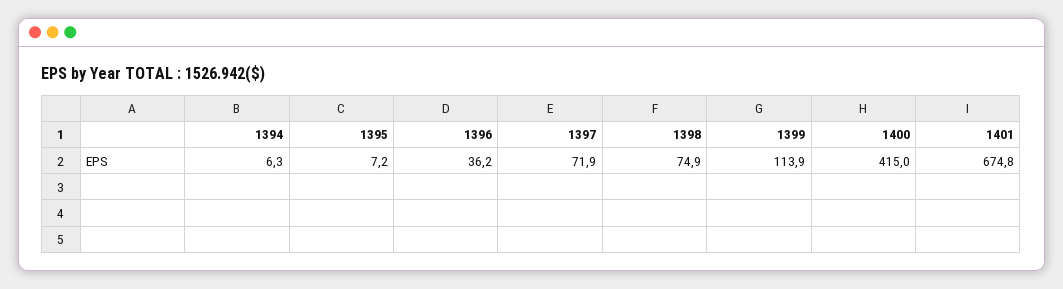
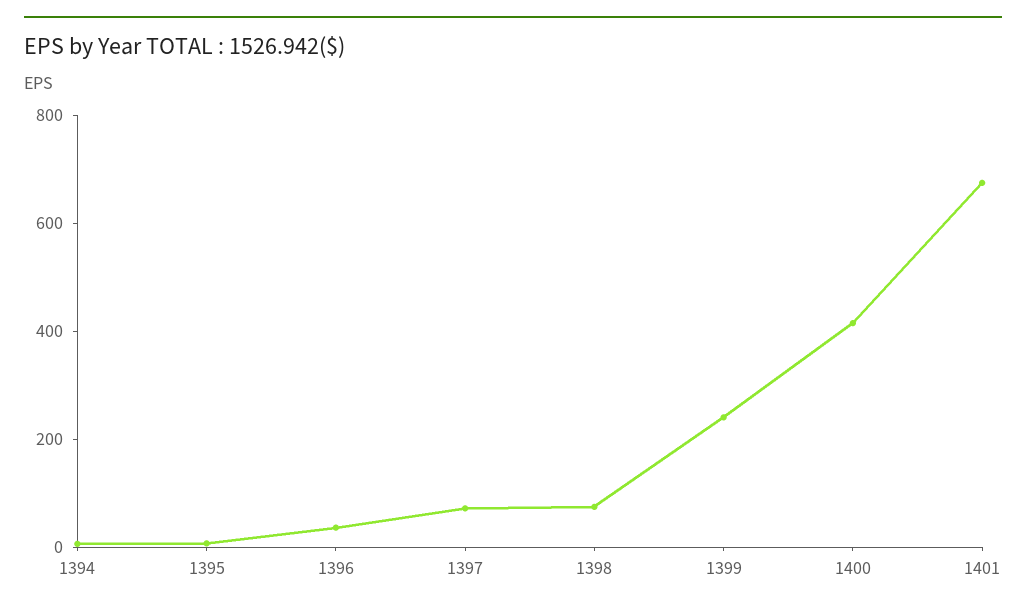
  {
    "1394": 6.3,
    "1395": 7.2,
    "1396": 36.2,
    "1397": 71.9,
    "1398": 74.9,
-   "1399": 113.9,
+   "1399": 250,
    "1400": 415,
    "1401": 674.8
  }

